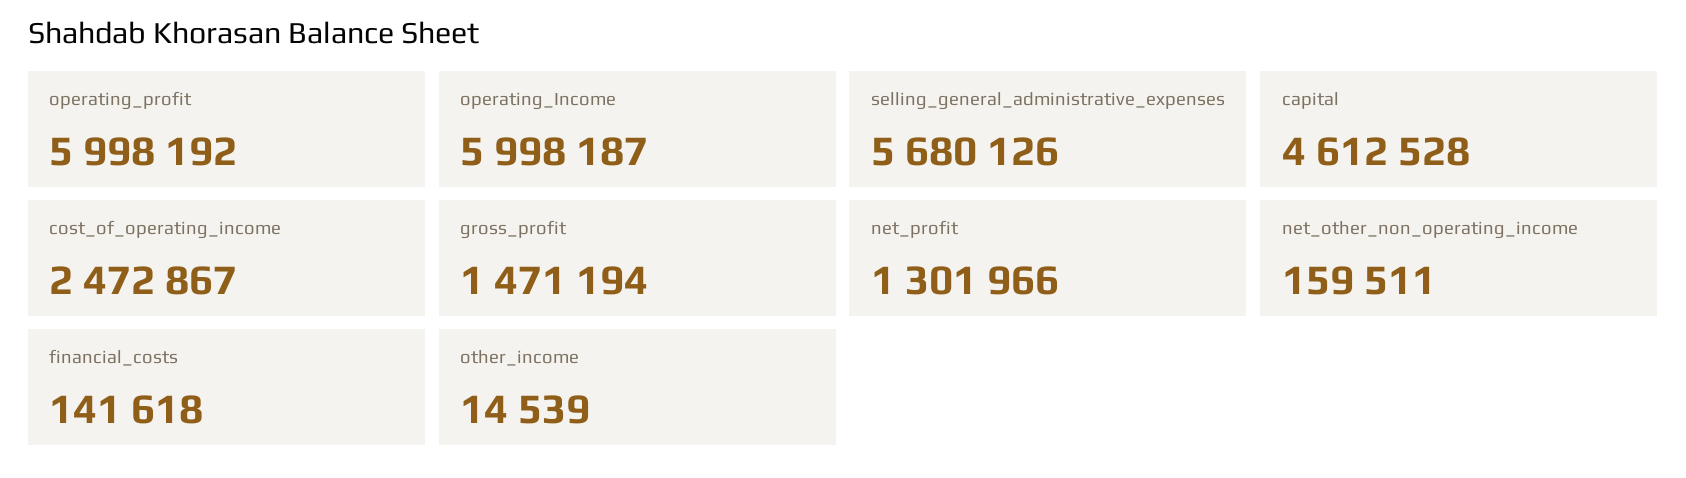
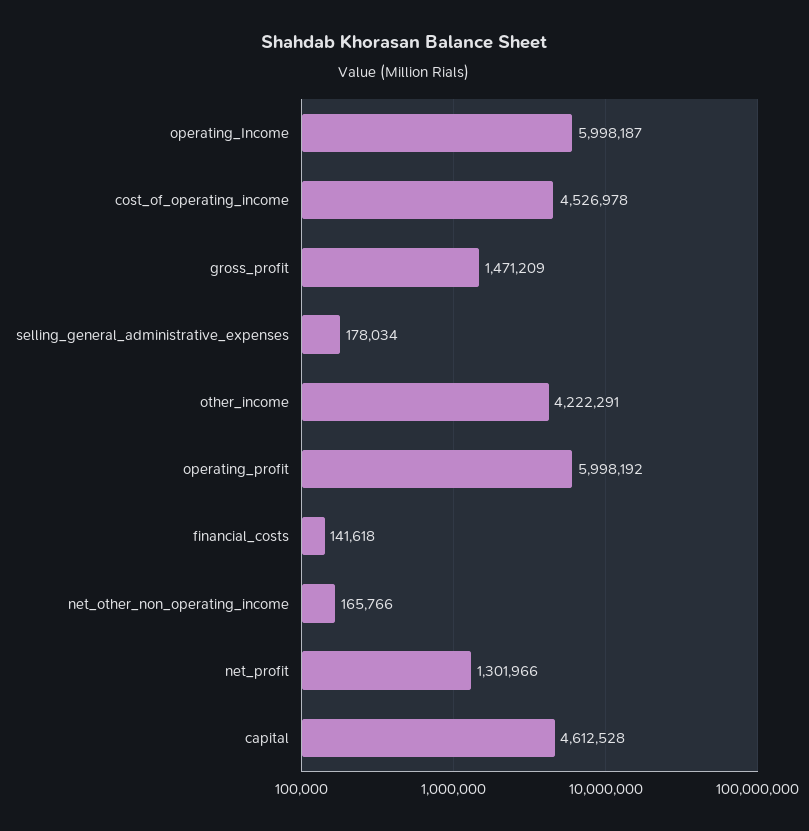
  {
    "operating_profit": 5998192,
    "operating_Income": 5998187,
-   "selling_general_administrative_expenses": 5680126,
+   "selling_general_administrative_expenses": 178034,
    "capital": 4612528,
-   "cost_of_operating_income": 2472867,
+   "cost_of_operating_income": 4526978,
-   "gross_profit": 1471194,
+   "gross_profit": 1471209,
    "net_profit": 1301966,
-   "net_other_non_operating_income": 159511,
+   "net_other_non_operating_income": 165766,
    "financial_costs": 141618,
-   "other_income": 14539
+   "other_income": 4222291
  }

